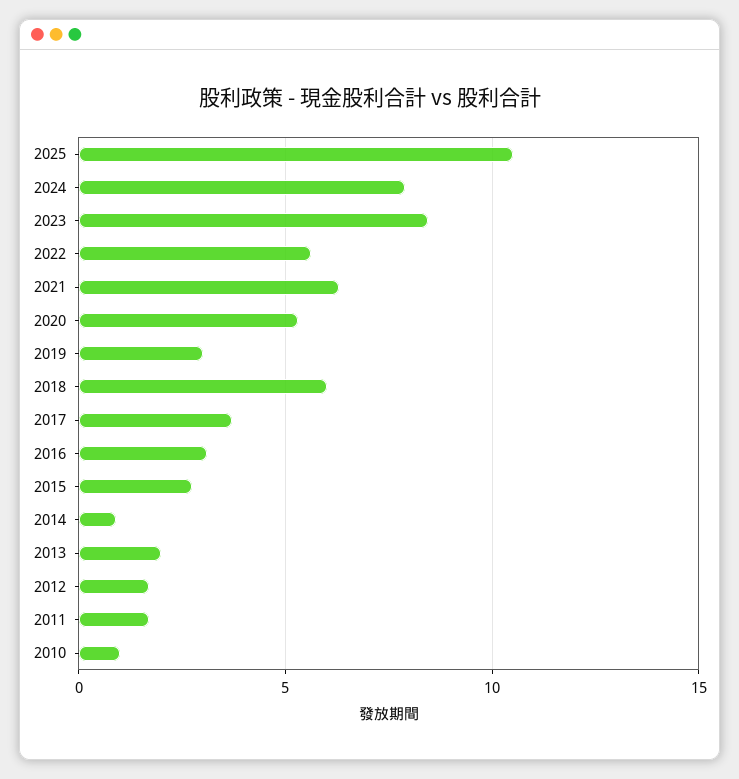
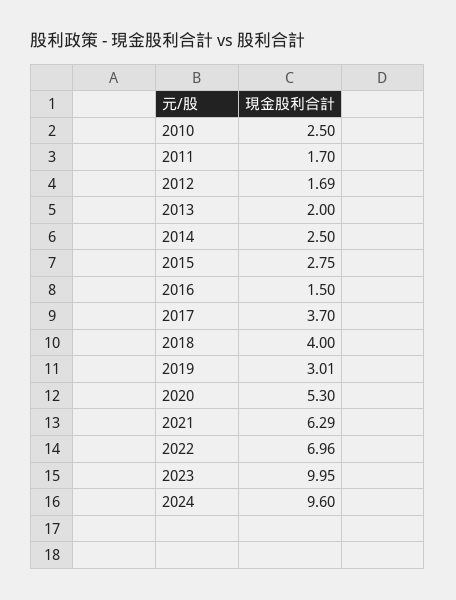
  {
-   "2025": 10.5,
-   "2024": 8,
+   "2024": 9.6,
-   "2023": 8.5,
+   "2023": 9.95,
-   "2022": 5.5,
+   "2022": 6.96,
    "2021": 6.29,
    "2020": 5.3,
    "2019": 3.01,
-   "2018": 6,
+   "2018": 4,
    "2017": 3.7,
-   "2016": 3,
+   "2016": 1.5,
    "2015": 2.75,
-   "2014": 1,
+   "2014": 2.5,
    "2013": 2,
    "2012": 1.69,
    "2011": 1.7,
-   "2010": 1
+   "2010": 2.5
  }

